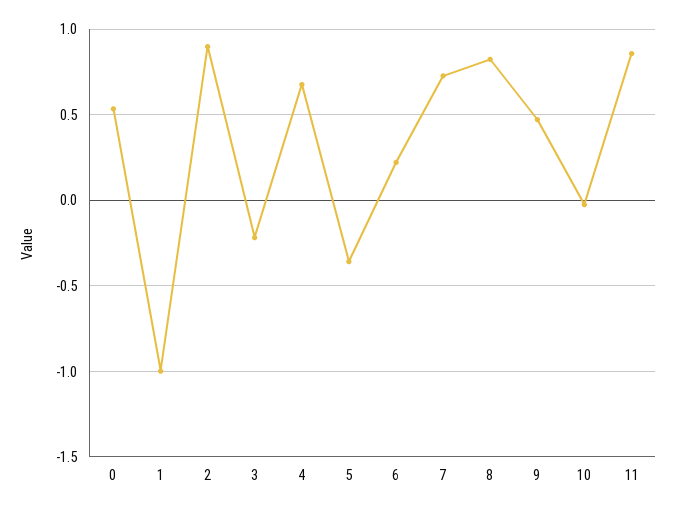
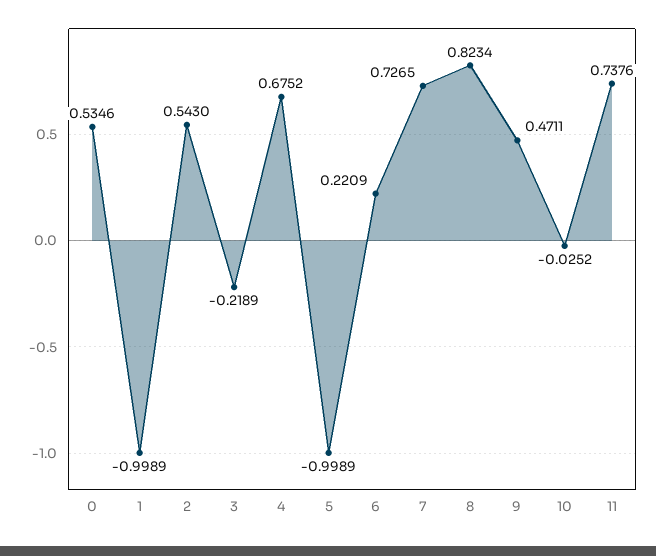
  {
    "0": 0.5346,
    "1": -0.9989,
-   "2": 0.9,
+   "2": 0.543,
    "3": -0.2189,
    "4": 0.6752,
-   "5": -0.35,
+   "5": -0.9989,
    "6": 0.2209,
    "7": 0.7265,
    "8": 0.8234,
    "9": 0.4711,
    "10": -0.0252,
-   "11": 0.85
+   "11": 0.7376
  }

